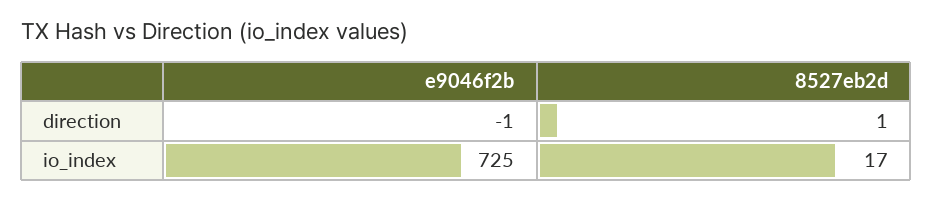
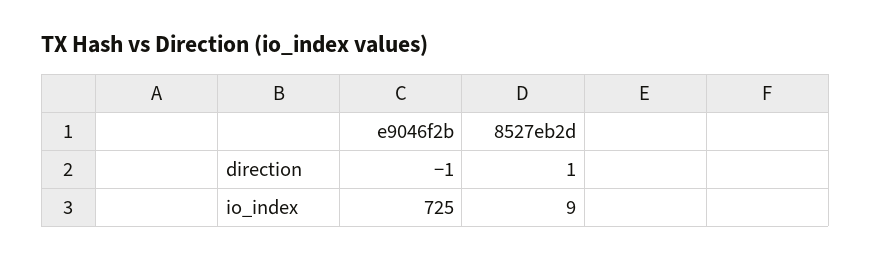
  {
    "e9046f2b": {
      "direction": -1,
      "io_index": 725
    },
    "8527eb2d": {
      "direction": 1,
-     "io_index": 17
+     "io_index": 9
    }
  }

